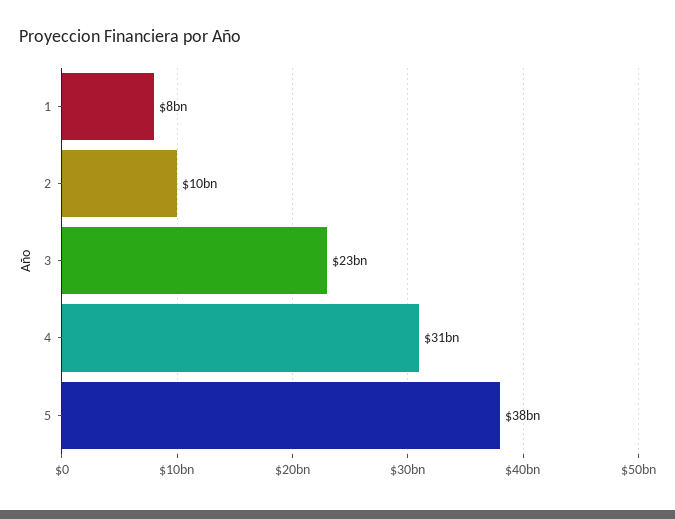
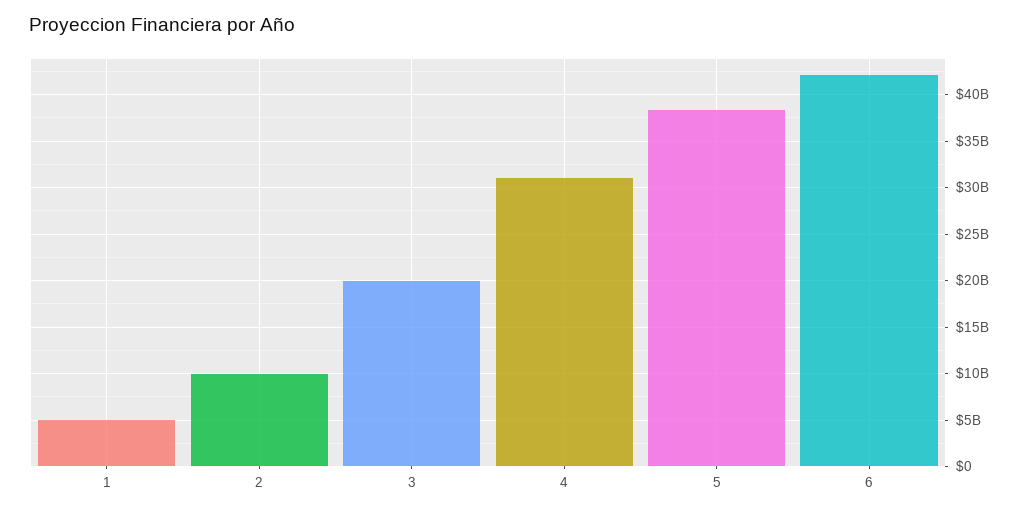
  {
-   "1": 8000000000,
+   "1": 5000000000,
    "2": 10000000000,
-   "3": 23000000000,
+   "3": 20000000000,
    "4": 31000000000,
-   "5": 38000000000
+   "5": 38000000000,
+   "6": 42000000000
  }

